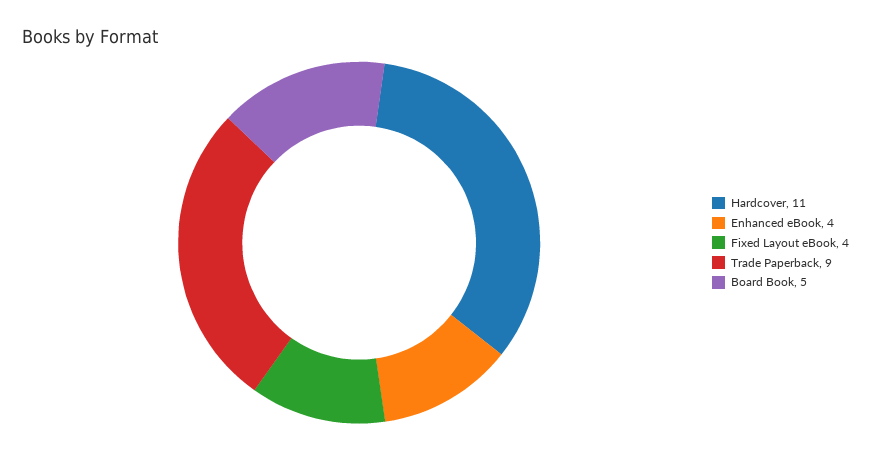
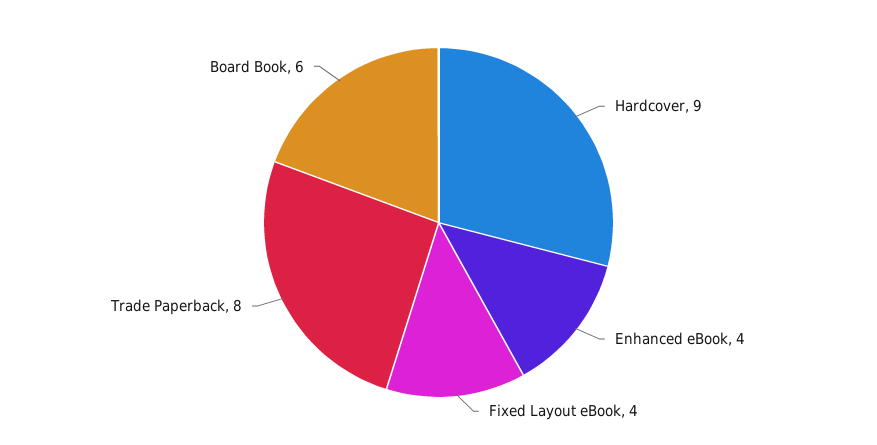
  {
-   "Hardcover": 11,
+   "Hardcover": 9,
    "Enhanced eBook": 4,
    "Fixed Layout eBook": 4,
-   "Trade Paperback": 9,
+   "Trade Paperback": 8,
-   "Board Book": 5
+   "Board Book": 6
  }

